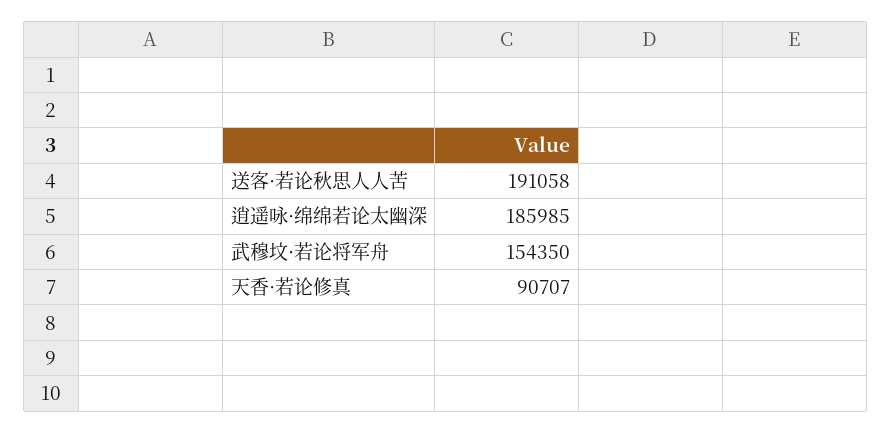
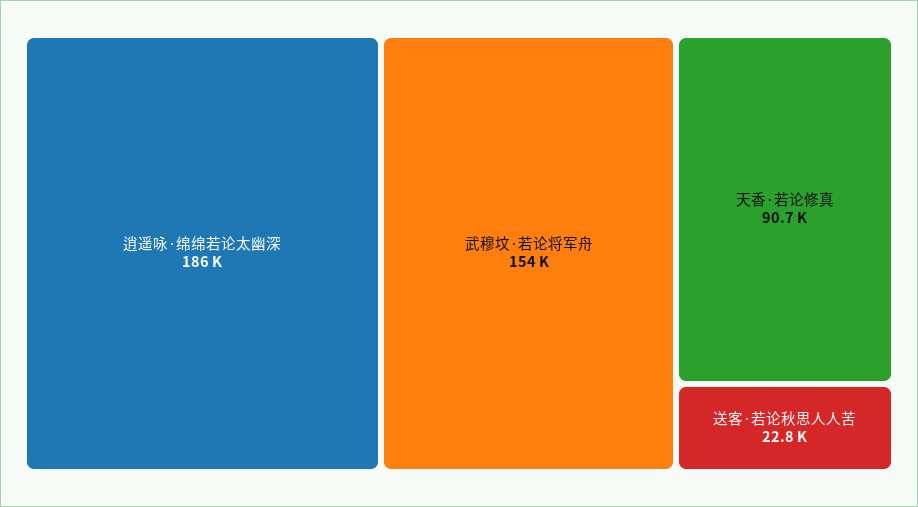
  {
-   "送客·若论秋思人人苦": 191058,
+   "送客·若论秋思人人苦": 22800,
    "逍遥咏·绵绵若论太幽深": 185985,
    "武穆坟·若论将军舟": 154350,
    "天香·若论修真": 90707
  }

